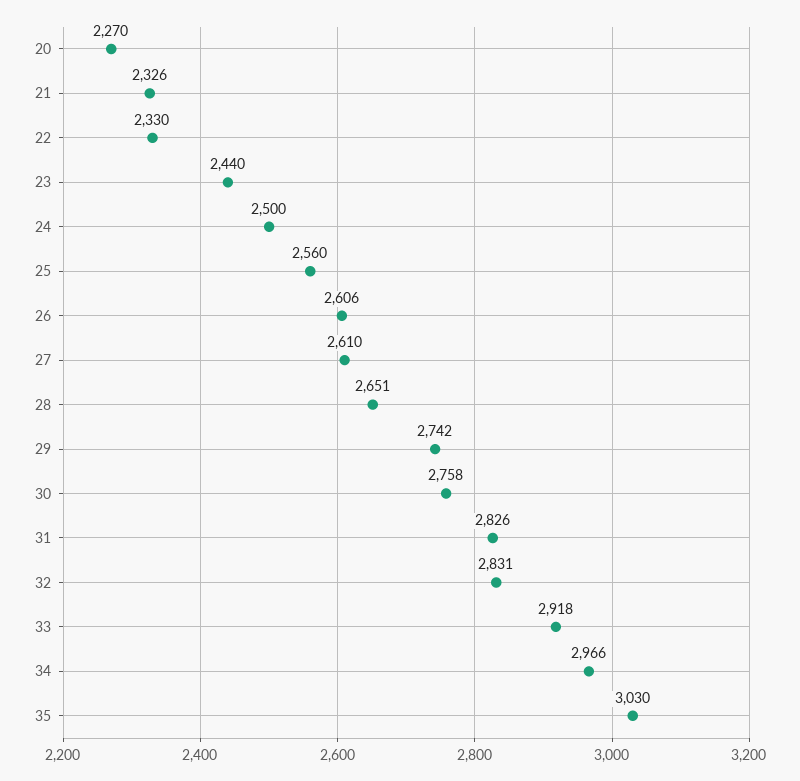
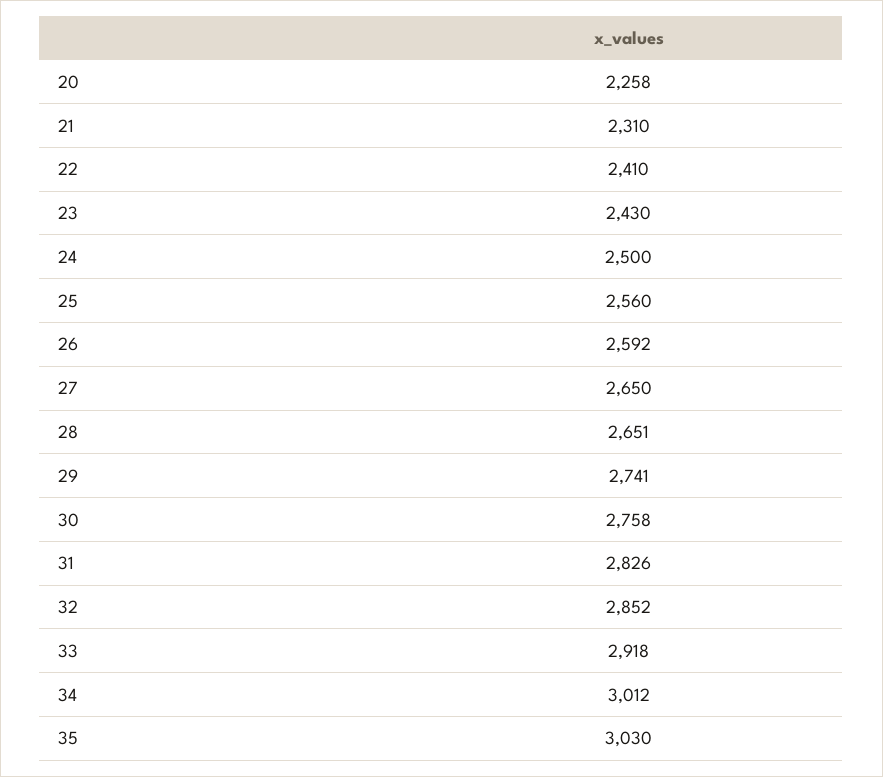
  {
-   "20": 2270,
+   "20": 2258,
-   "21": 2326,
+   "21": 2310,
-   "22": 2330,
+   "22": 2410,
-   "23": 2440,
+   "23": 2430,
    "24": 2500,
    "25": 2560,
-   "26": 2606,
+   "26": 2592,
-   "27": 2610,
+   "27": 2650,
    "28": 2651,
-   "29": 2742,
+   "29": 2741,
    "30": 2758,
    "31": 2826,
-   "32": 2831,
+   "32": 2852,
    "33": 2918,
-   "34": 2966,
+   "34": 3012,
    "35": 3030
  }

